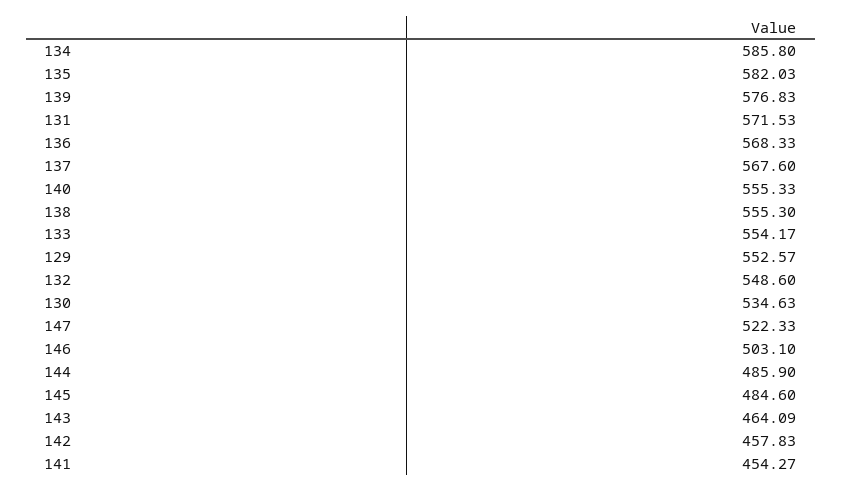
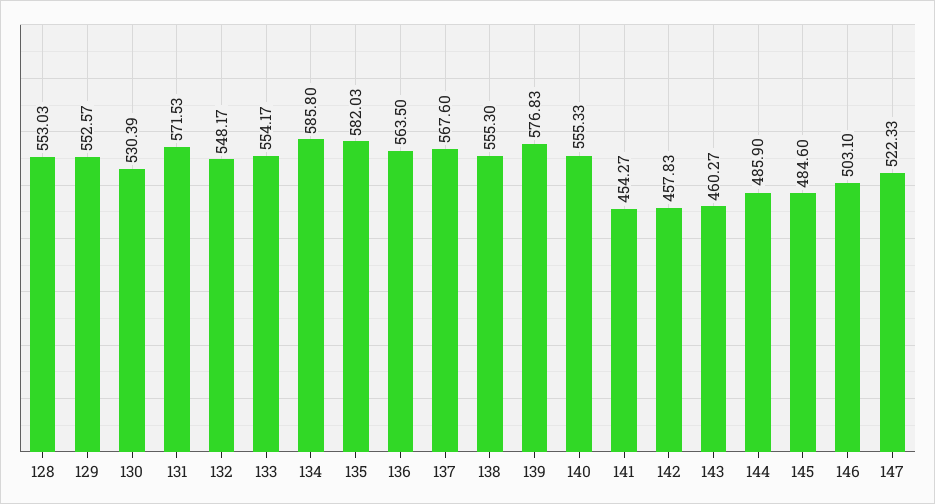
  {
    "134": 585.8,
    "135": 582.03,
    "139": 576.83,
    "131": 571.53,
-   "136": 568.33,
+   "136": 563.5,
    "137": 567.6,
    "140": 555.33,
    "138": 555.3,
    "133": 554.17,
    "129": 552.57,
-   "132": 548.6,
+   "132": 548.17,
-   "130": 534.63,
+   "130": 530.39,
    "147": 522.33,
    "146": 503.1,
    "144": 485.9,
    "145": 484.6,
-   "143": 464.09,
+   "143": 460.27,
    "142": 457.83,
-   "141": 454.27
+   "141": 454.27,
+   "128": 553.03
  }

